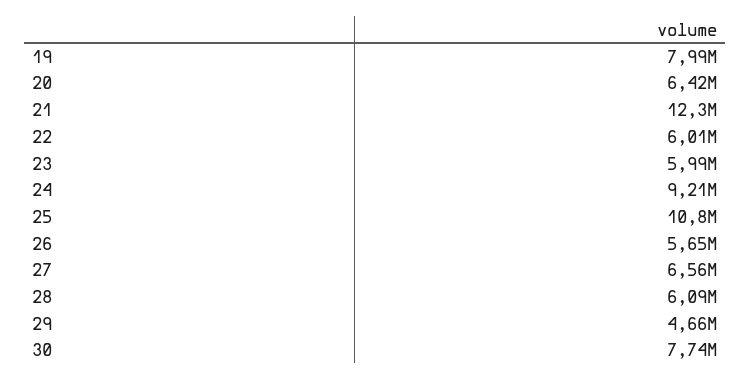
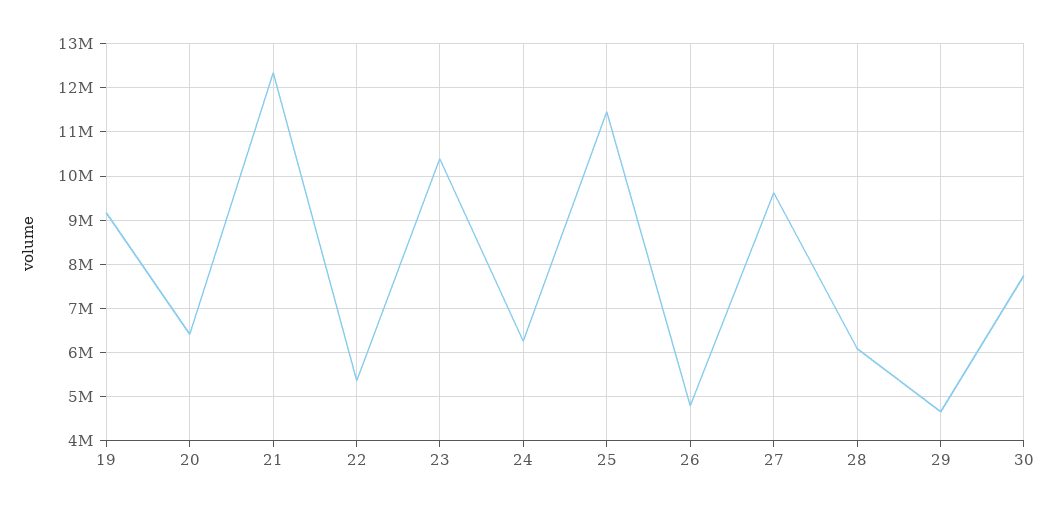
  {
-   "19": 7990000,
+   "19": 9200000,
    "20": 6420000,
    "21": 12300000,
-   "22": 6010000,
+   "22": 5400000,
-   "23": 5990000,
+   "23": 10400000,
-   "24": 9210000,
+   "24": 6200000,
-   "25": 10800000,
+   "25": 11400000,
-   "26": 5650000,
+   "26": 4800000,
-   "27": 6560000,
+   "27": 9600000,
    "28": 6090000,
    "29": 4660000,
    "30": 7740000
  }

